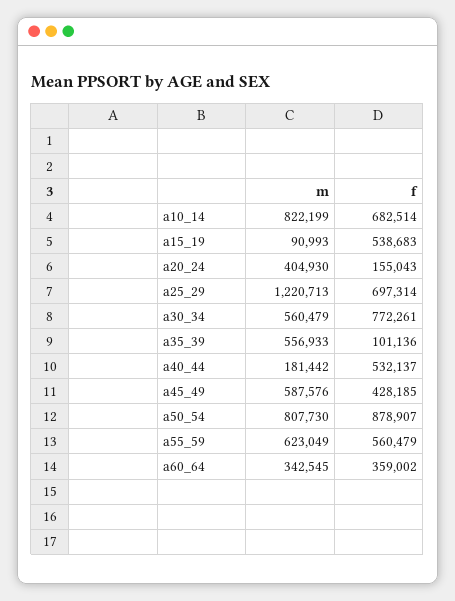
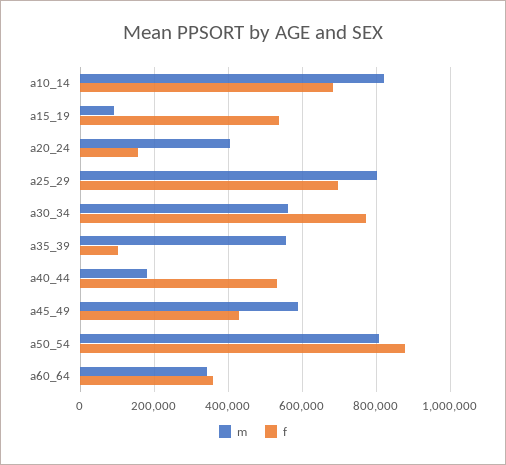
  {
    "m": {
      "a10_14": 822199,
      "a15_19": 90993,
      "a20_24": 404930,
-     "a25_29": 1220713,
+     "a25_29": 800000,
      "a30_34": 560479,
      "a35_39": 556933,
      "a40_44": 181442,
      "a45_49": 587576,
      "a50_54": 807730,
-     "a55_59": 623049,
      "a60_64": 342545
    },
    "f": {
      "a10_14": 682514,
      "a15_19": 538683,
      "a20_24": 155043,
      "a25_29": 697314,
      "a30_34": 772261,
      "a35_39": 101136,
      "a40_44": 532137,
      "a45_49": 428185,
      "a50_54": 878907,
-     "a55_59": 560479,
      "a60_64": 359002
    }
  }

